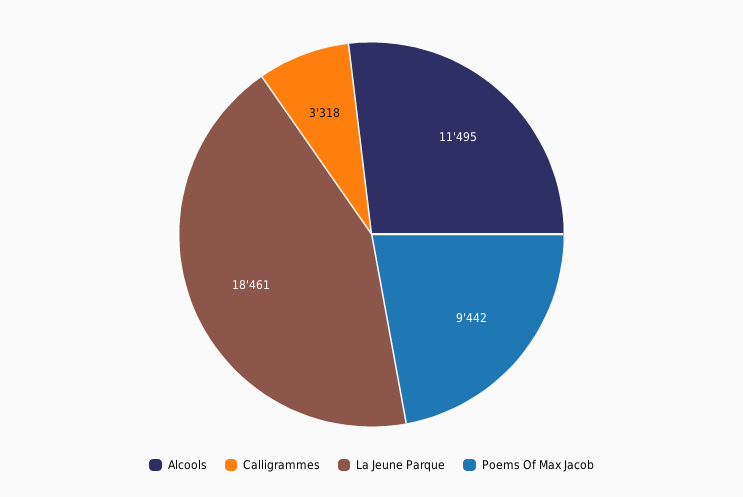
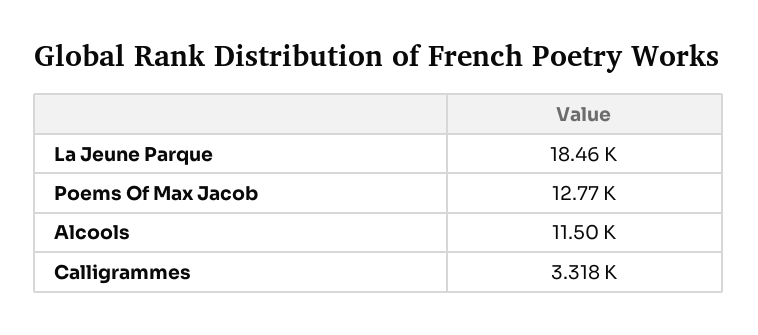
  {
    "Alcools": 11495,
    "Calligrammes": 3318,
    "La Jeune Parque": 18461,
-   "Poems Of Max Jacob": 9442
+   "Poems Of Max Jacob": 12770
  }

